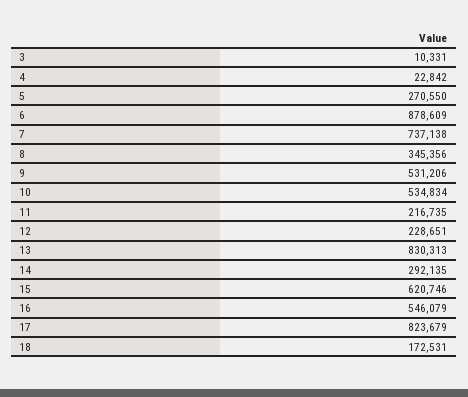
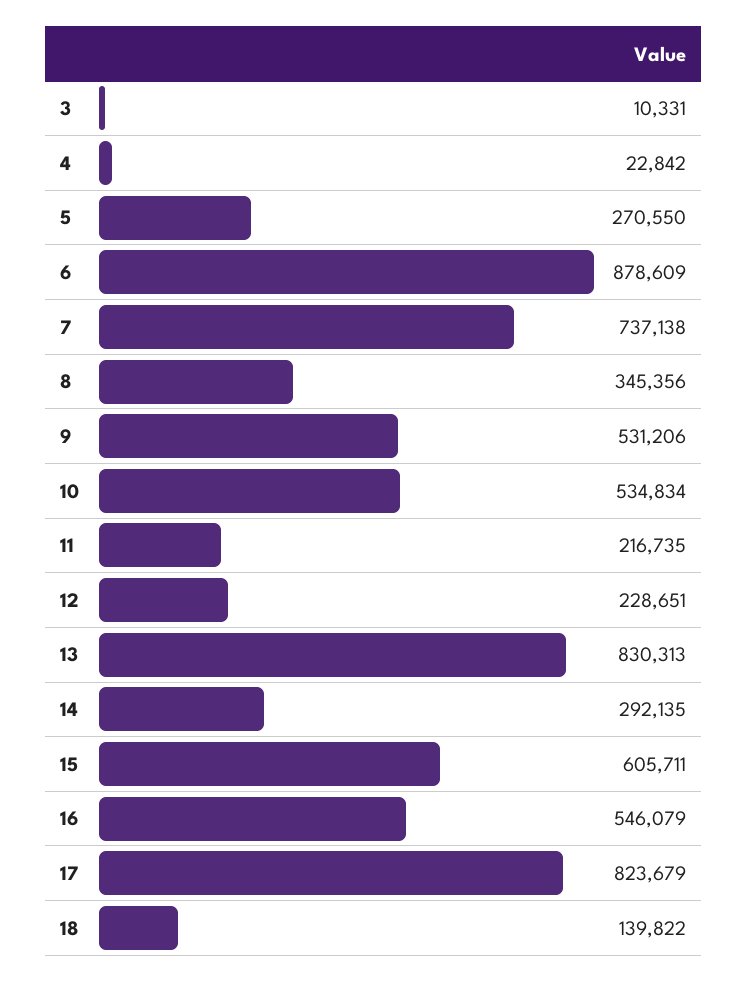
  {
    "3": 10331,
    "4": 22842,
    "5": 270550,
    "6": 878609,
    "7": 737138,
    "8": 345356,
    "9": 531206,
    "10": 534834,
    "11": 216735,
    "12": 228651,
    "13": 830313,
    "14": 292135,
-   "15": 620746,
+   "15": 605711,
    "16": 546079,
    "17": 823679,
-   "18": 172531
+   "18": 139822
  }

